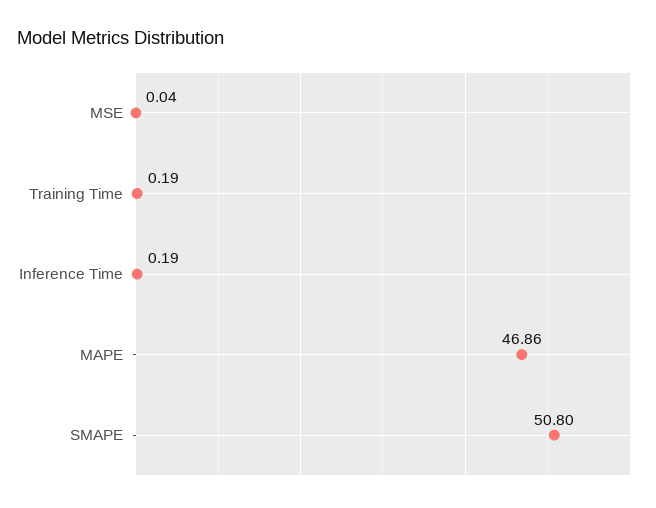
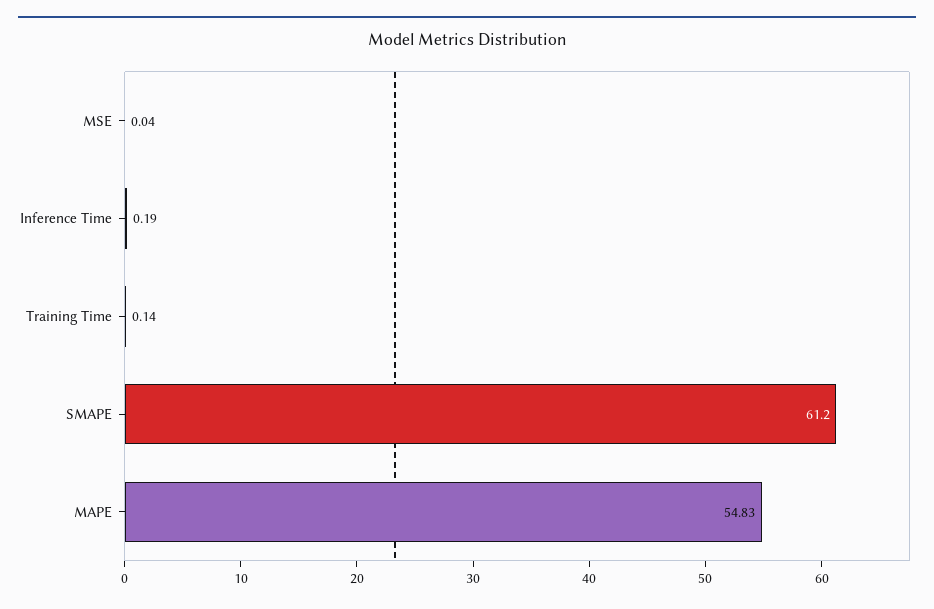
  {
    "MSE": 0.04,
-   "Training Time": 0.19,
+   "Training Time": 0.14,
    "Inference Time": 0.19,
-   "MAPE": 46.86,
+   "MAPE": 54.83,
-   "SMAPE": 50.8
+   "SMAPE": 61.2
  }

